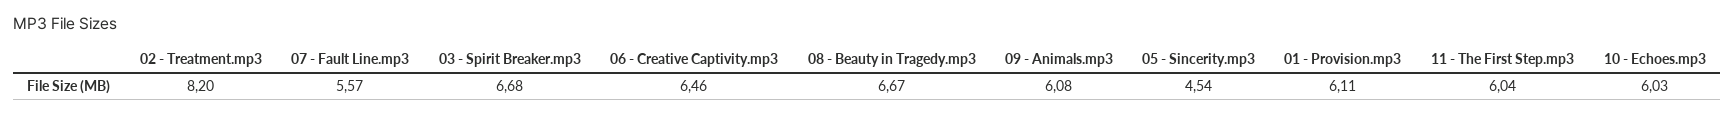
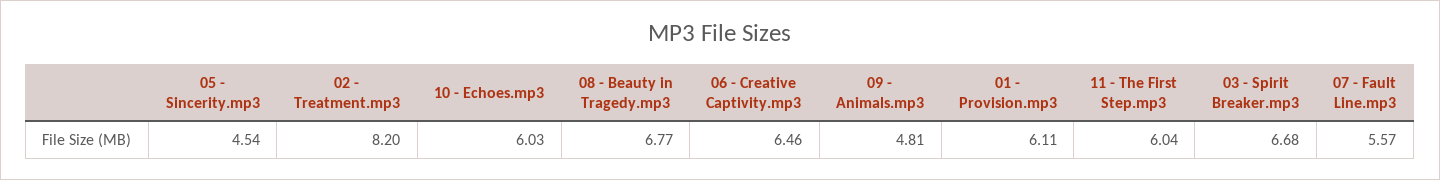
  {
    "02 - Treatment.mp3": 8.2,
    "07 - Fault Line.mp3": 5.57,
    "03 - Spirit Breaker.mp3": 6.68,
    "06 - Creative Captivity.mp3": 6.46,
-   "08 - Beauty in Tragedy.mp3": 6.67,
+   "08 - Beauty in Tragedy.mp3": 6.77,
-   "09 - Animals.mp3": 6.08,
+   "09 - Animals.mp3": 4.81,
    "05 - Sincerity.mp3": 4.54,
    "01 - Provision.mp3": 6.11,
    "11 - The First Step.mp3": 6.04,
    "10 - Echoes.mp3": 6.03
  }

